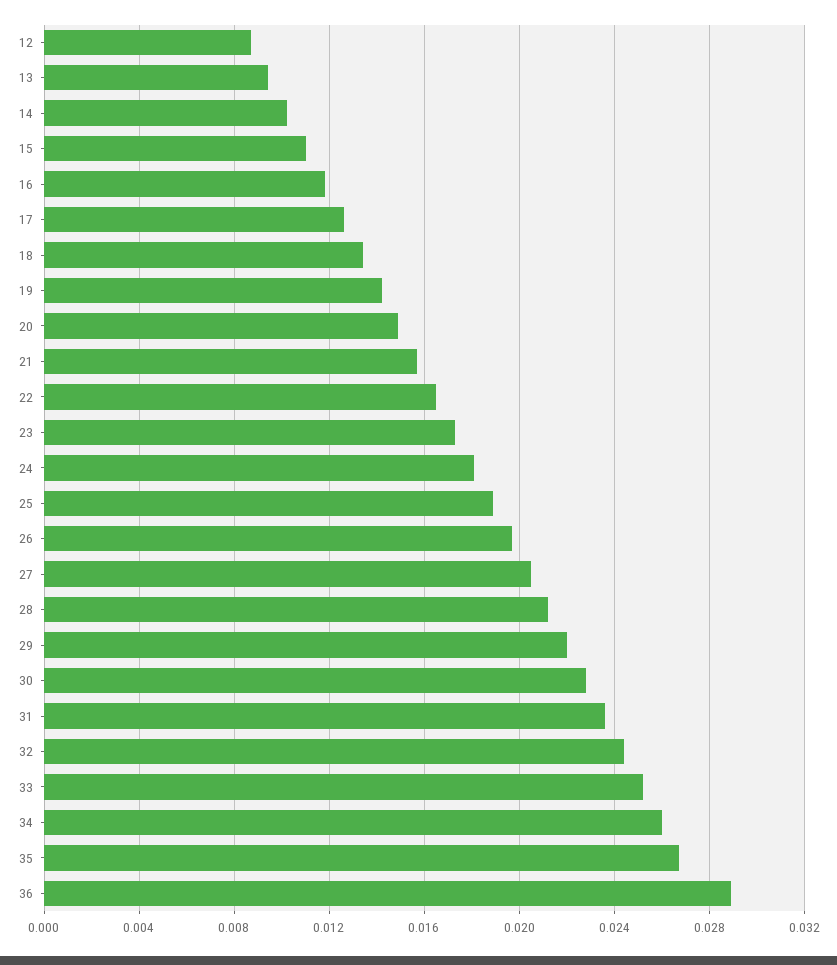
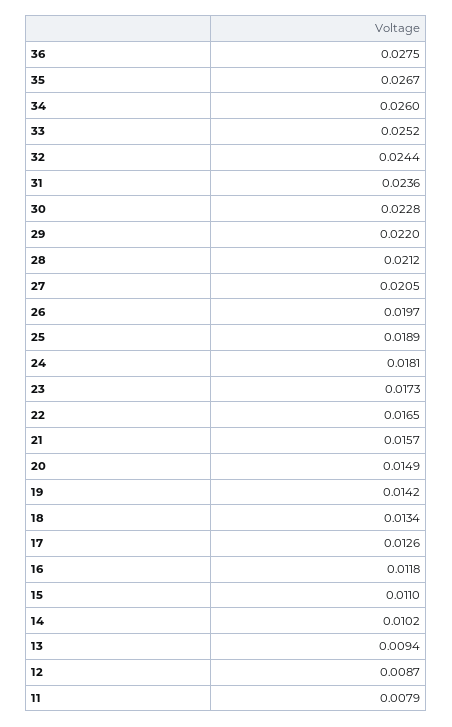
  {
    "12": 0.0087,
    "13": 0.0094,
    "14": 0.0102,
    "15": 0.011,
    "16": 0.0118,
    "17": 0.0126,
    "18": 0.0134,
    "19": 0.0142,
    "20": 0.0149,
    "21": 0.0157,
    "22": 0.0165,
    "23": 0.0173,
    "24": 0.0181,
    "25": 0.0189,
    "26": 0.0197,
    "27": 0.0205,
    "28": 0.0212,
    "29": 0.022,
    "30": 0.0228,
    "31": 0.0236,
    "32": 0.0244,
    "33": 0.0252,
    "34": 0.026,
    "35": 0.0267,
-   "36": 0.029
+   "36": 0.0275,
+   "11": 0.0079
  }

